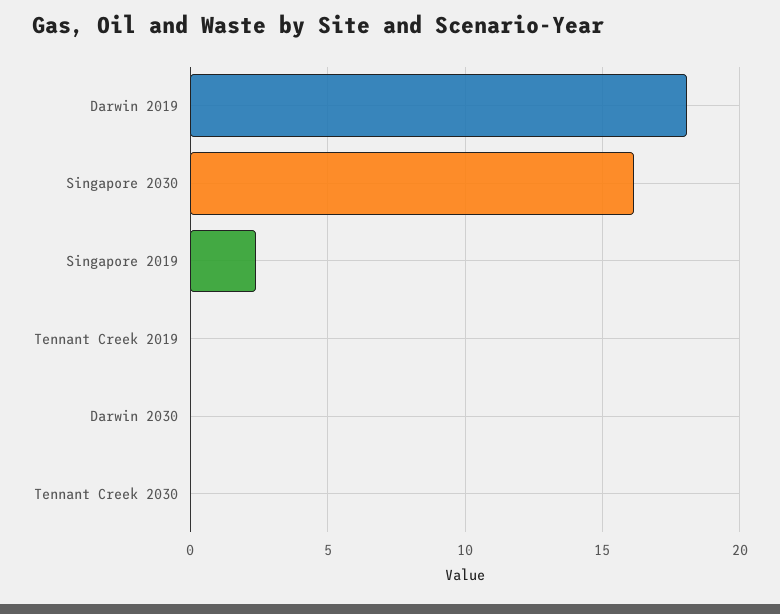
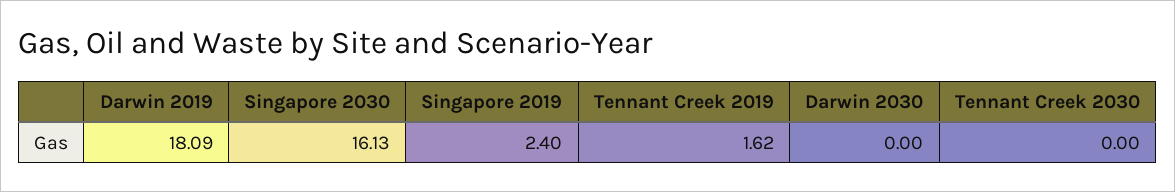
  {
    "Darwin 2019": 18.09,
    "Singapore 2030": 16.13,
    "Singapore 2019": 2.4,
-   "Tennant Creek 2019": 0,
+   "Tennant Creek 2019": 1.62,
    "Darwin 2030": 0,
    "Tennant Creek 2030": 0
  }

